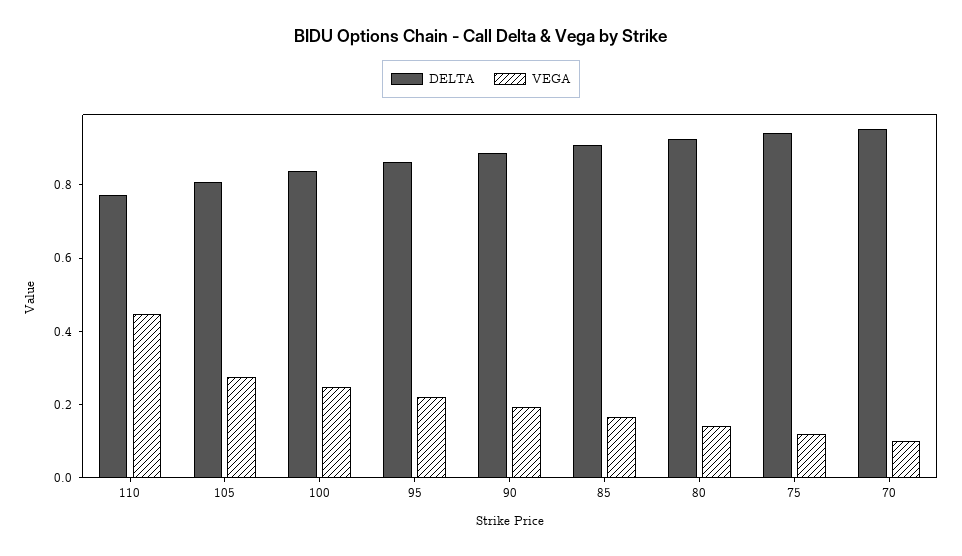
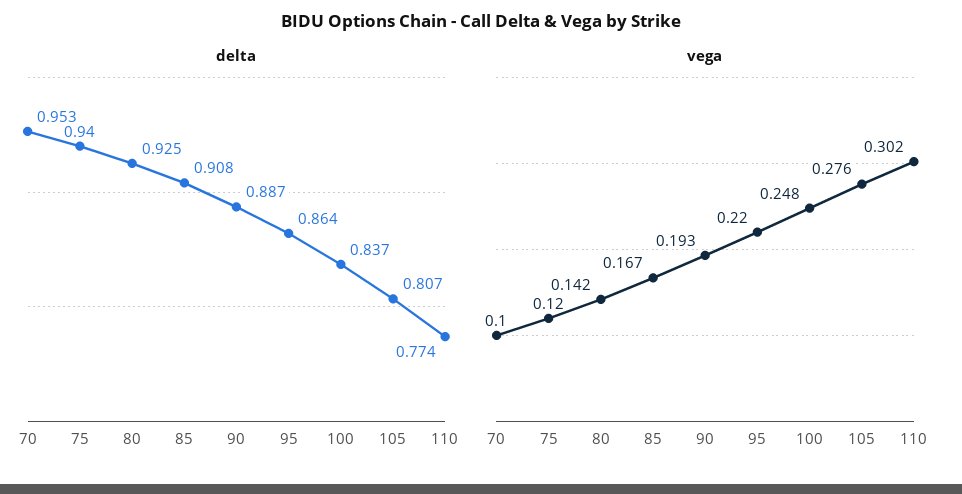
  {
    "DELTA": {
      "110": 0.774,
      "105": 0.807,
      "100": 0.837,
      "95": 0.864,
      "90": 0.887,
      "85": 0.908,
      "80": 0.925,
      "75": 0.94,
      "70": 0.953
    },
    "VEGA": {
-     "110": 0.45,
+     "110": 0.302,
      "105": 0.276,
      "100": 0.248,
      "95": 0.22,
      "90": 0.193,
      "85": 0.167,
      "80": 0.142,
      "75": 0.12,
      "70": 0.1
    }
  }

